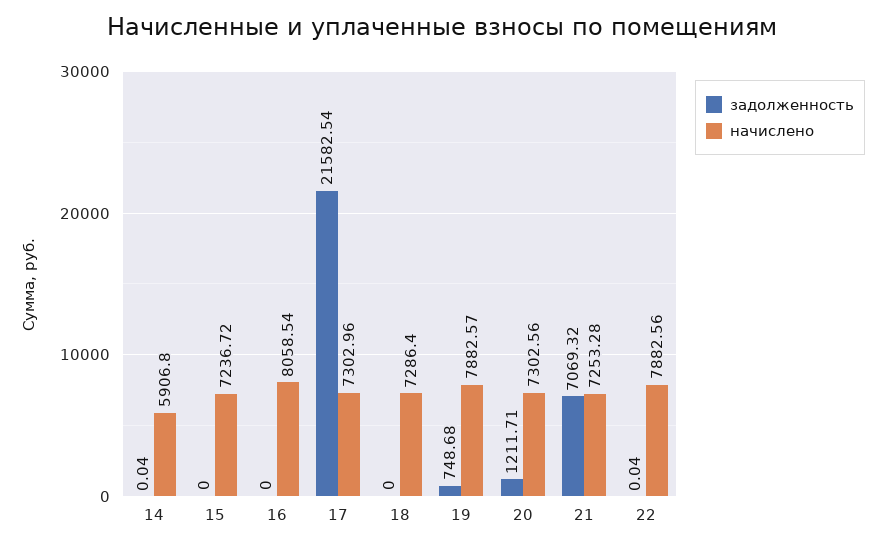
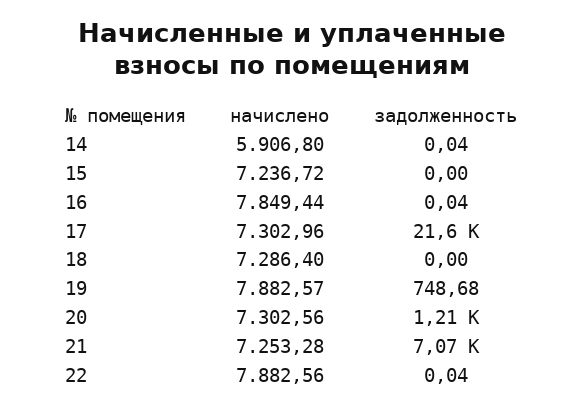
  {
    "задолженность": {
      "14": 0.04,
      "15": 0,
-     "16": 0,
+     "16": 0.04,
      "17": 21582.54,
      "18": 0,
      "19": 748.68,
      "20": 1211.71,
      "21": 7069.32,
      "22": 0.04
    },
    "начислено": {
      "14": 5906.8,
      "15": 7236.72,
-     "16": 8058.54,
+     "16": 7849.44,
      "17": 7302.96,
      "18": 7286.4,
      "19": 7882.57,
      "20": 7302.56,
      "21": 7253.28,
      "22": 7882.56
    }
  }

